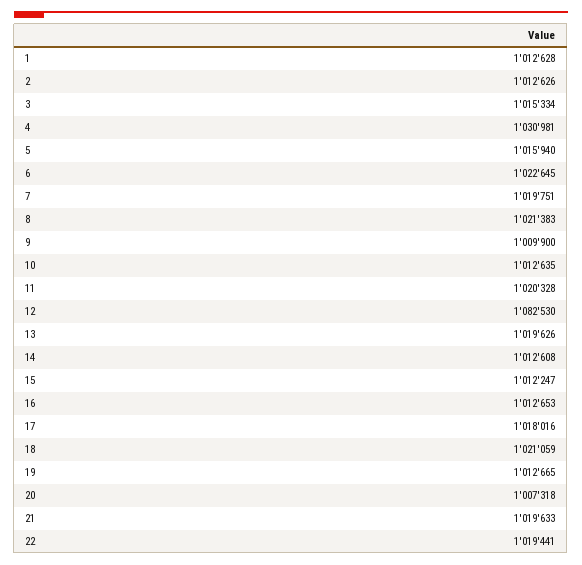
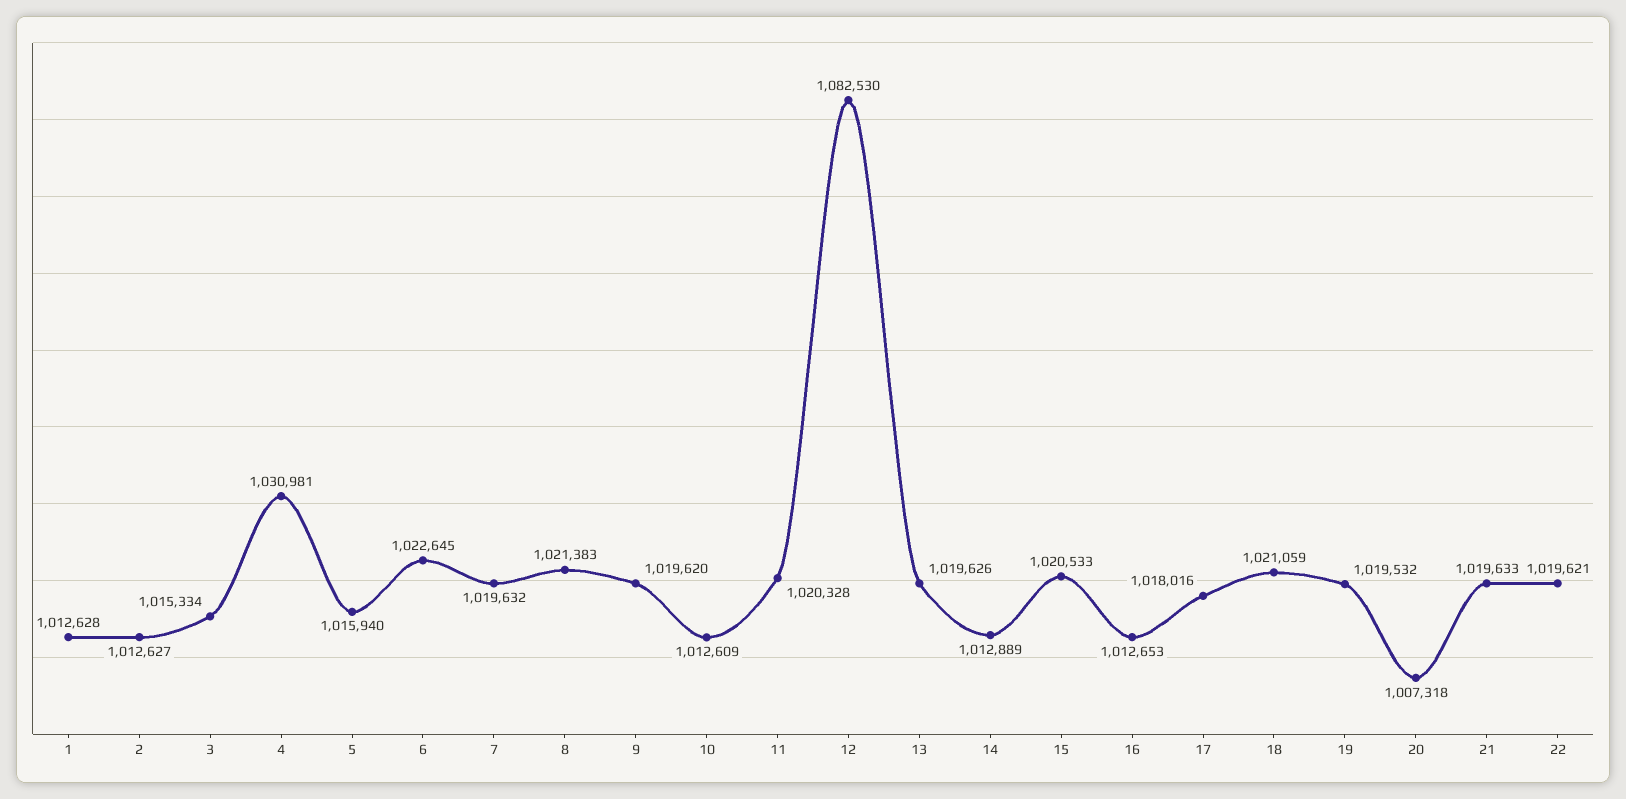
  {
    "1": 1012628,
-   "2": 1012626,
+   "2": 1012627,
    "3": 1015334,
    "4": 1030981,
    "5": 1015940,
    "6": 1022645,
-   "7": 1019751,
+   "7": 1019632,
    "8": 1021383,
-   "9": 1009900,
+   "9": 1019620,
-   "10": 1012635,
+   "10": 1012609,
    "11": 1020328,
    "12": 1082530,
    "13": 1019626,
-   "14": 1012608,
+   "14": 1012889,
-   "15": 1012247,
+   "15": 1020533,
    "16": 1012653,
    "17": 1018016,
    "18": 1021059,
-   "19": 1012665,
+   "19": 1019532,
    "20": 1007318,
    "21": 1019633,
-   "22": 1019441
+   "22": 1019621
  }

